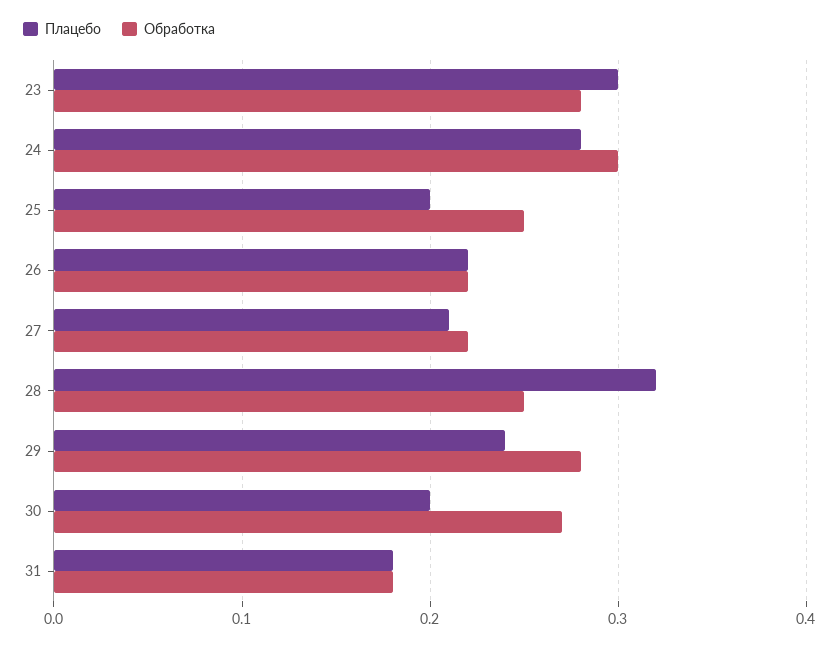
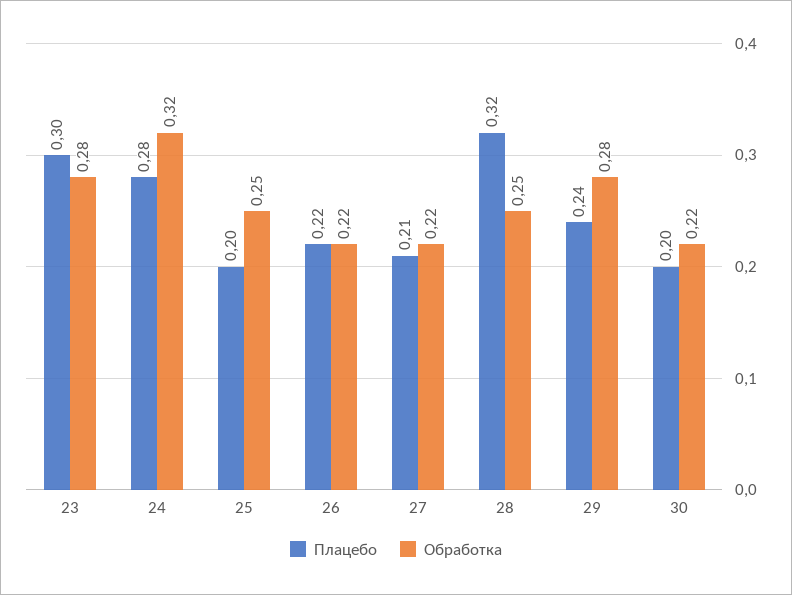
  {
    "Плацебо": {
      "23": 0.3,
      "24": 0.28,
      "25": 0.2,
      "26": 0.22,
      "27": 0.21,
      "28": 0.32,
      "29": 0.24,
-     "30": 0.2,
+     "30": 0.2
-     "31": 0.18
    },
    "Обработка": {
      "23": 0.28,
-     "24": 0.3,
+     "24": 0.32,
      "25": 0.25,
      "26": 0.22,
      "27": 0.22,
      "28": 0.25,
      "29": 0.28,
-     "30": 0.27,
+     "30": 0.22
-     "31": 0.18
    }
  }

